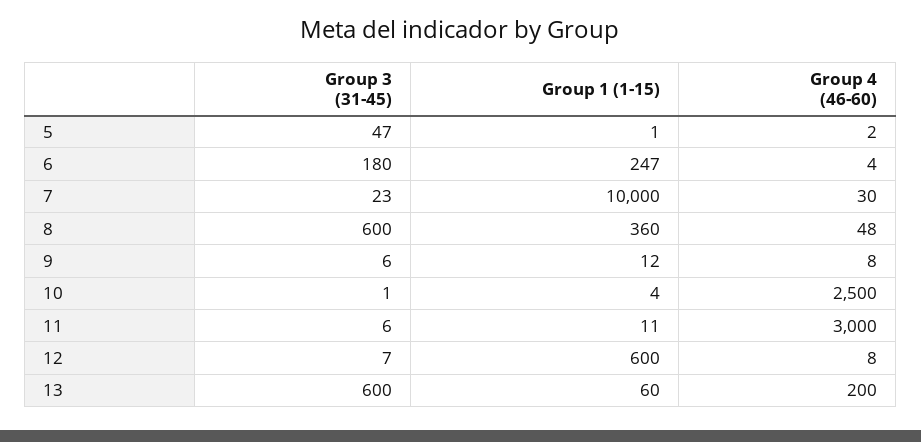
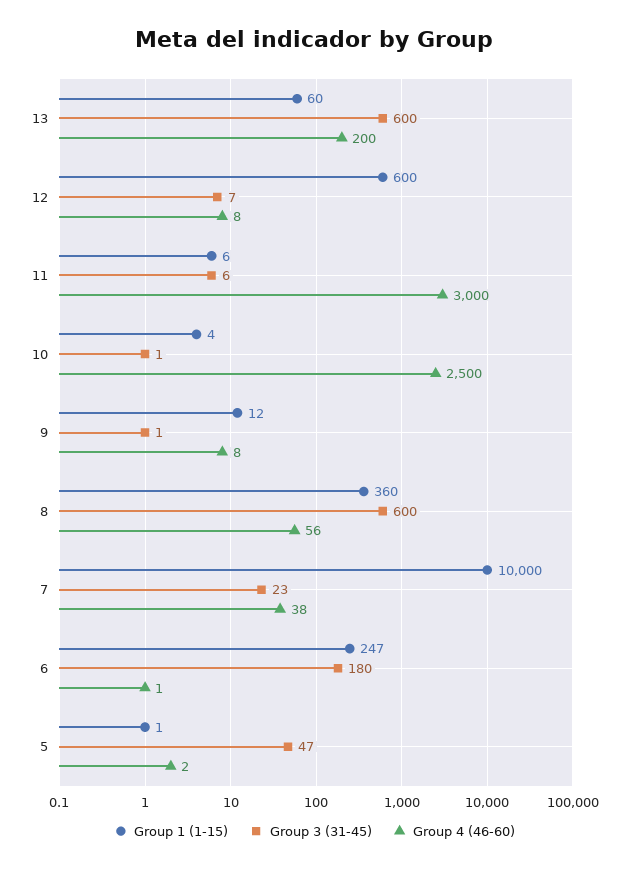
  {
    "Group 3 (31-45)": {
      "5": 47,
      "6": 180,
      "7": 23,
      "8": 600,
-     "9": 6,
+     "9": 1,
      "10": 1,
      "11": 6,
      "12": 7,
      "13": 600
    },
    "Group 1 (1-15)": {
      "5": 1,
      "6": 247,
      "7": 10000,
      "8": 360,
      "9": 12,
      "10": 4,
-     "11": 11,
+     "11": 6,
      "12": 600,
      "13": 60
    },
    "Group 4 (46-60)": {
      "5": 2,
-     "6": 4,
+     "6": 1,
-     "7": 30,
+     "7": 38,
-     "8": 48,
+     "8": 56,
      "9": 8,
      "10": 2500,
      "11": 3000,
      "12": 8,
      "13": 200
    }
  }

